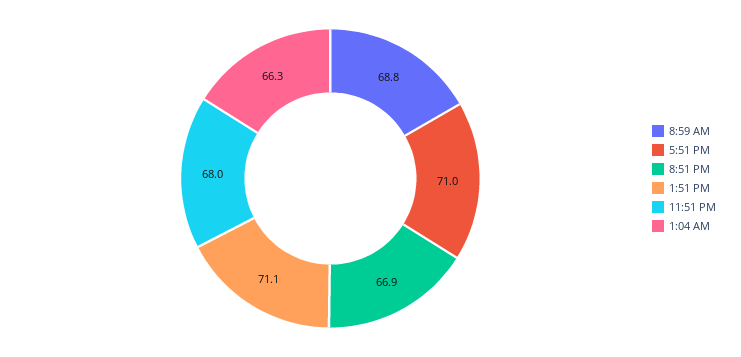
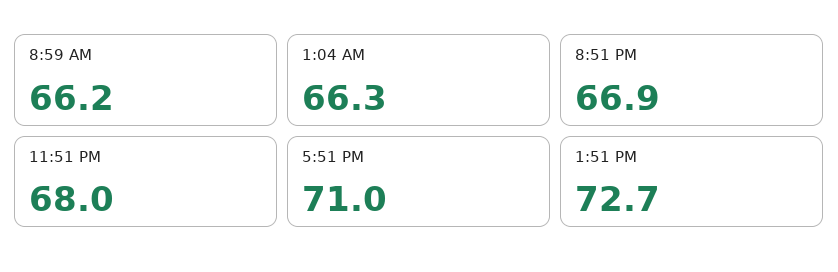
  {
-   "8:59 AM": 68.8,
+   "8:59 AM": 66.2,
    "5:51 PM": 71,
    "8:51 PM": 66.9,
-   "1:51 PM": 71.1,
+   "1:51 PM": 72.7,
    "11:51 PM": 68,
    "1:04 AM": 66.3
  }

